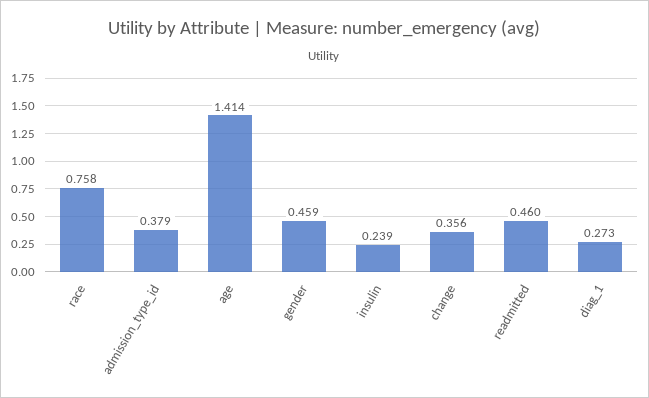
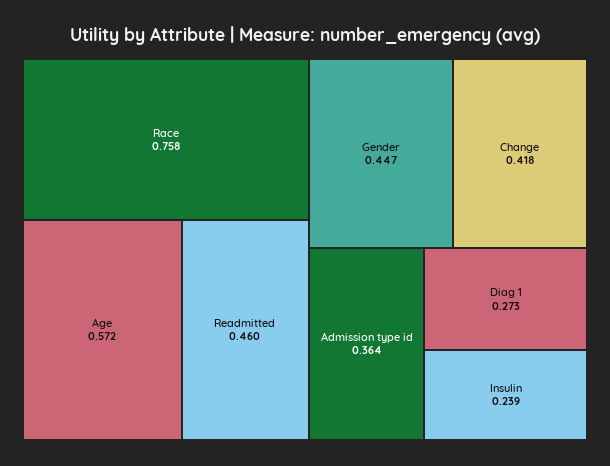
  {
    "race": 0.758,
-   "admission_type_id": 0.379,
+   "admission_type_id": 0.364,
-   "age": 1.414,
+   "age": 0.572,
-   "gender": 0.459,
+   "gender": 0.447,
    "insulin": 0.239,
-   "change": 0.356,
+   "change": 0.418,
    "readmitted": 0.46,
    "diag_1": 0.273
  }

